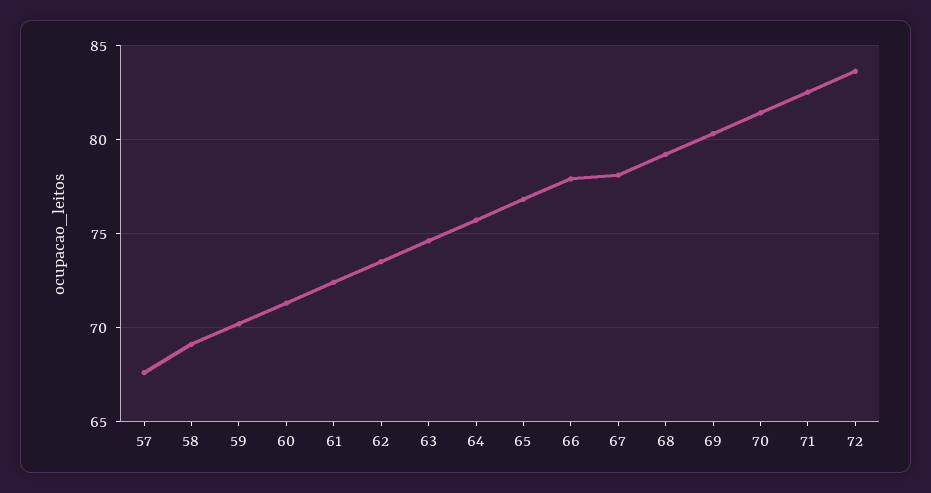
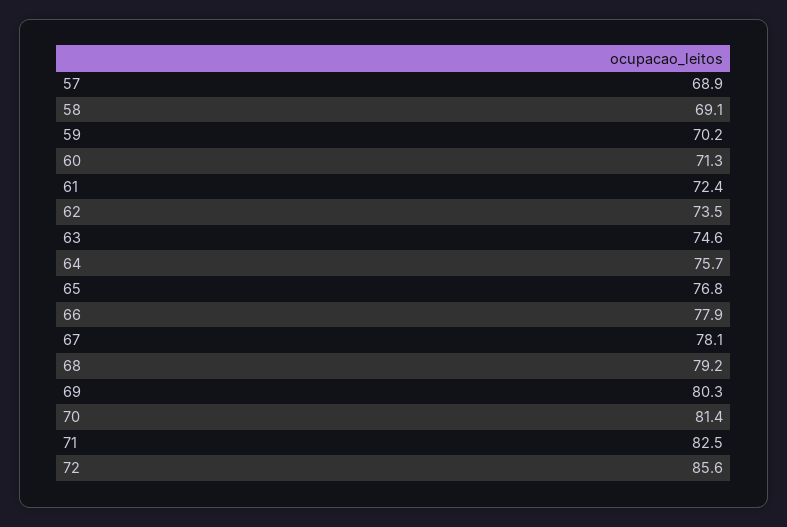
  {
-   "57": 67.5,
+   "57": 68.9,
    "58": 69.1,
    "59": 70.2,
    "60": 71.3,
    "61": 72.4,
    "62": 73.5,
    "63": 74.6,
    "64": 75.7,
    "65": 76.8,
    "66": 77.9,
    "67": 78.1,
    "68": 79.2,
    "69": 80.3,
    "70": 81.4,
    "71": 82.5,
-   "72": 83.5
+   "72": 85.6
  }

